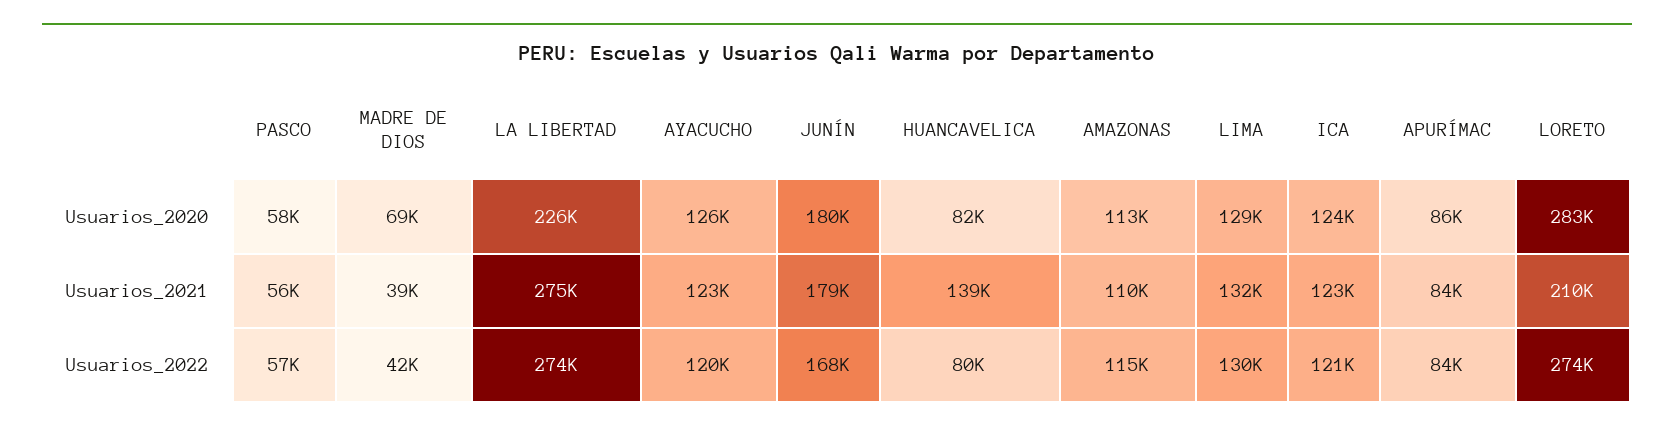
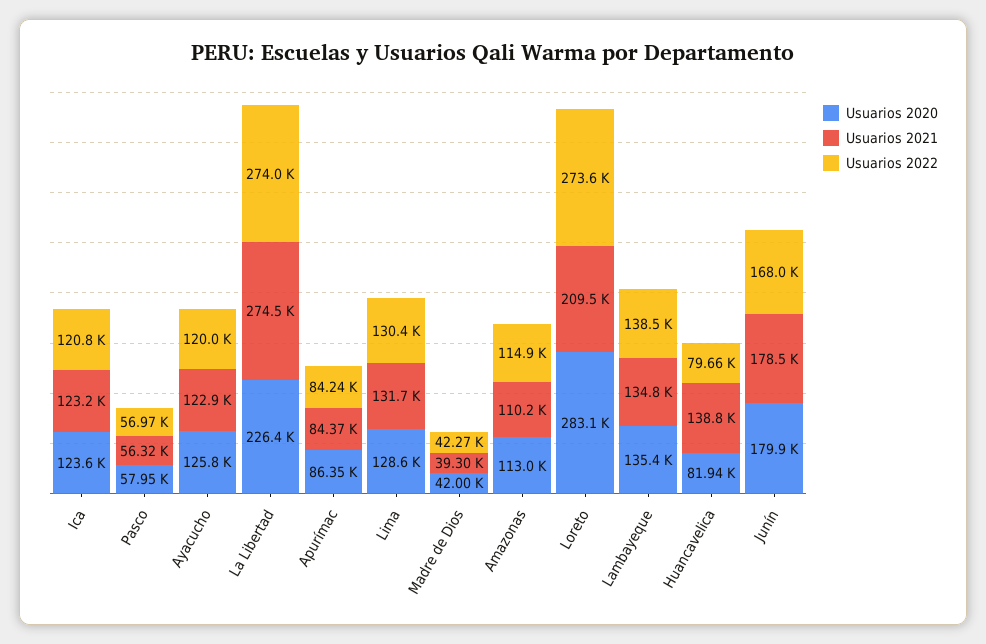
  {
    "Usuarios_2020": {
      "PASCO": 57950,
-     "MADRE DE DIOS": 69000,
+     "MADRE DE DIOS": 42000,
      "LA LIBERTAD": 226400,
      "AYACUCHO": 125800,
      "JUNÍN": 179900,
      "HUANCAVELICA": 81940,
      "AMAZONAS": 113000,
      "LIMA": 128600,
      "ICA": 123600,
      "APURÍMAC": 86350,
-     "LORETO": 283100
+     "LORETO": 283100,
+     "Lambayeque": 135400
    },
    "Usuarios_2021": {
      "PASCO": 56320,
      "MADRE DE DIOS": 39300,
      "LA LIBERTAD": 274500,
      "AYACUCHO": 122900,
      "JUNÍN": 178500,
      "HUANCAVELICA": 138800,
      "AMAZONAS": 110200,
      "LIMA": 131700,
      "ICA": 123200,
      "APURÍMAC": 84370,
-     "LORETO": 209500
+     "LORETO": 209500,
+     "Lambayeque": 134800
    },
    "Usuarios_2022": {
      "PASCO": 56970,
      "MADRE DE DIOS": 42270,
      "LA LIBERTAD": 274000,
      "AYACUCHO": 120000,
      "JUNÍN": 168000,
      "HUANCAVELICA": 79660,
      "AMAZONAS": 114900,
      "LIMA": 130400,
      "ICA": 120800,
      "APURÍMAC": 84240,
-     "LORETO": 273600
+     "LORETO": 273600,
+     "Lambayeque": 138500
    }
  }

